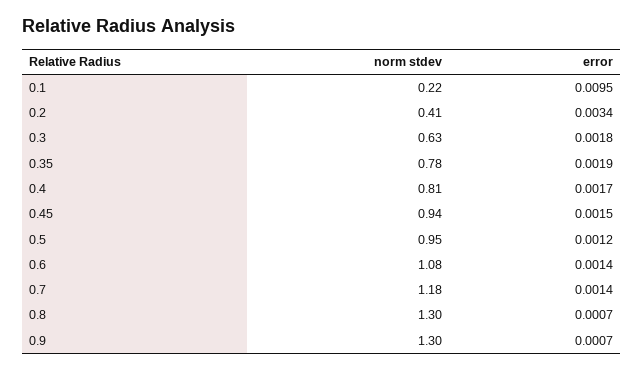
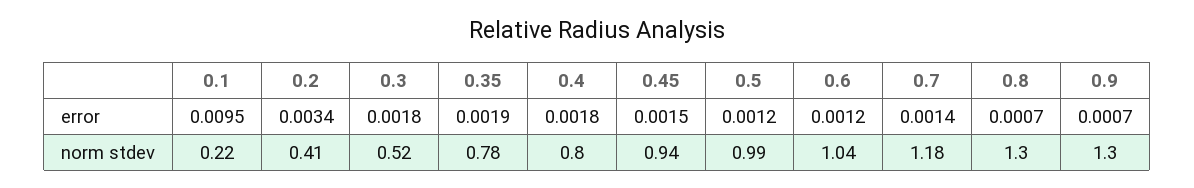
  {
    "norm stdev": {
      "0.1": 0.22,
      "0.2": 0.41,
-     "0.3": 0.63,
+     "0.3": 0.52,
      "0.35": 0.78,
-     "0.4": 0.81,
+     "0.4": 0.8,
      "0.45": 0.94,
-     "0.5": 0.95,
+     "0.5": 0.99,
-     "0.6": 1.08,
+     "0.6": 1.04,
      "0.7": 1.18,
      "0.8": 1.3,
      "0.9": 1.3
    },
    "error": {
      "0.1": 0.0095,
      "0.2": 0.0034,
      "0.3": 0.0018,
      "0.35": 0.0019,
-     "0.4": 0.0017,
+     "0.4": 0.0018,
      "0.45": 0.0015,
      "0.5": 0.0012,
-     "0.6": 0.0014,
+     "0.6": 0.0012,
      "0.7": 0.0014,
      "0.8": 0.0007,
      "0.9": 0.0007
    }
  }

